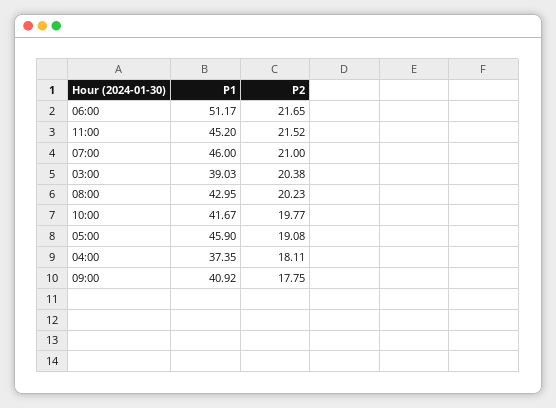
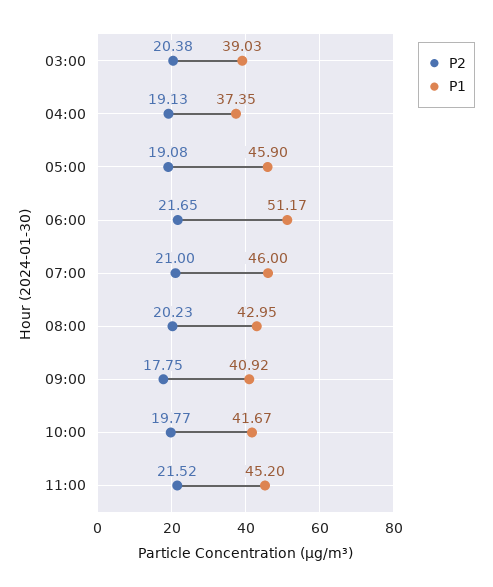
  {
    "P1": {
      "06:00": 51.17,
      "11:00": 45.2,
      "07:00": 46,
      "03:00": 39.03,
      "08:00": 42.95,
      "10:00": 41.67,
      "05:00": 45.9,
      "04:00": 37.35,
      "09:00": 40.92
    },
    "P2": {
      "06:00": 21.65,
      "11:00": 21.52,
      "07:00": 21,
      "03:00": 20.38,
      "08:00": 20.23,
      "10:00": 19.77,
      "05:00": 19.08,
-     "04:00": 18.11,
+     "04:00": 19.13,
      "09:00": 17.75
    }
  }

